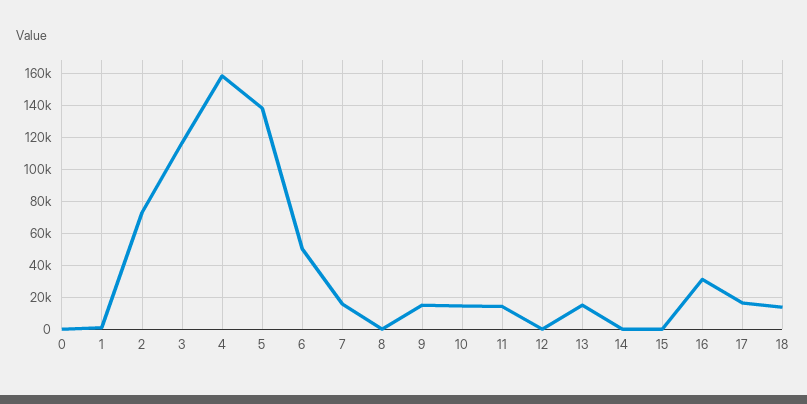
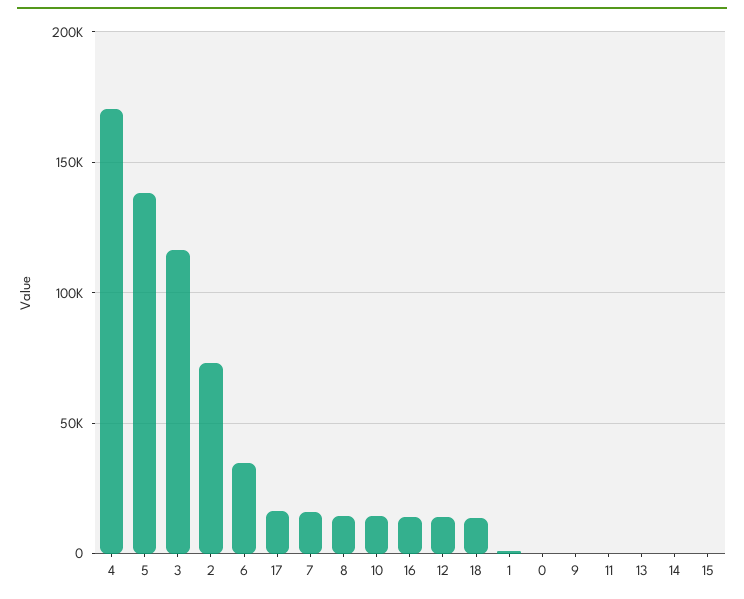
  {
    "0": 0,
    "1": 0,
    "2": 75000,
    "3": 115000,
-   "4": 160000,
+   "4": 170000,
    "5": 140000,
-   "6": 50000,
+   "6": 35000,
    "7": 15000,
-   "8": 0,
+   "8": 15000,
-   "9": 15000,
+   "9": 0,
    "10": 15000,
-   "11": 15000,
+   "11": 0,
-   "12": 0,
+   "12": 15000,
-   "13": 15000,
+   "13": 0,
    "14": 0,
    "15": 0,
-   "16": 30000,
+   "16": 15000,
    "17": 15000,
    "18": 15000
  }

